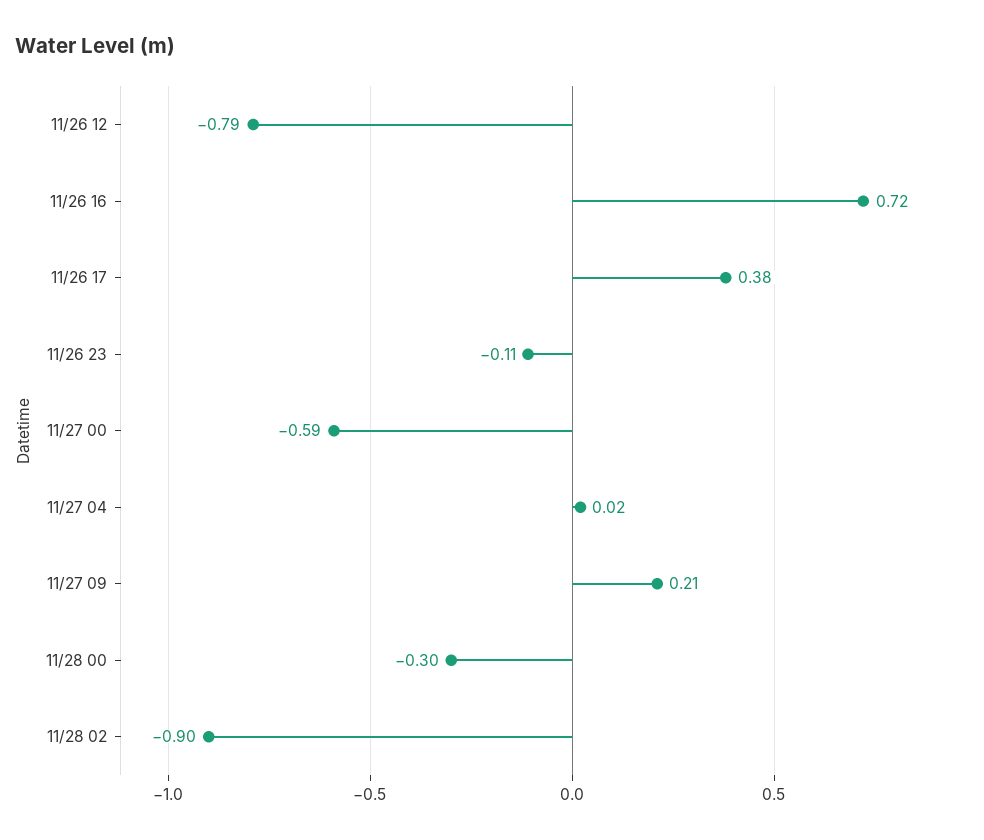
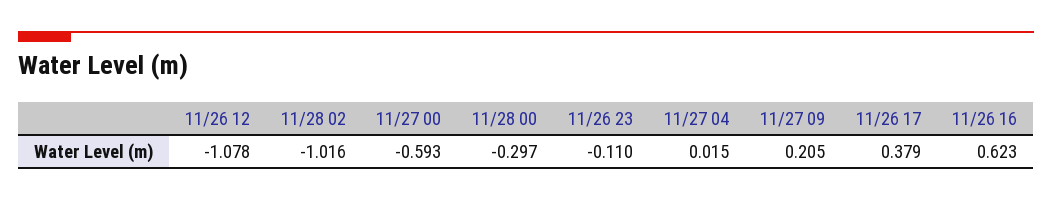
  {
-   "11/26 12": -0.79,
+   "11/26 12": -1.078,
-   "11/26 16": 0.72,
+   "11/26 16": 0.623,
    "11/26 17": 0.379,
    "11/26 23": -0.11,
    "11/27 00": -0.593,
    "11/27 04": 0.015,
    "11/27 09": 0.205,
    "11/28 00": -0.297,
-   "11/28 02": -0.9
+   "11/28 02": -1.016
  }

